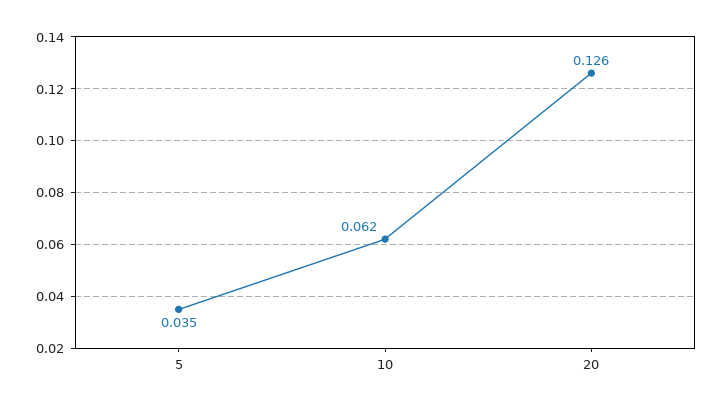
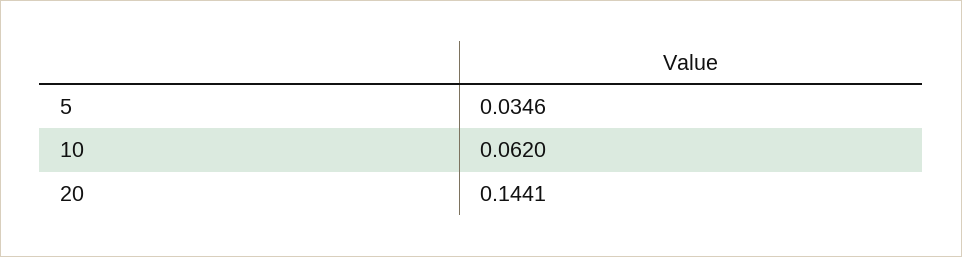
  {
    "5": 0.0346,
    "10": 0.062,
-   "20": 0.126
+   "20": 0.1441
  }

